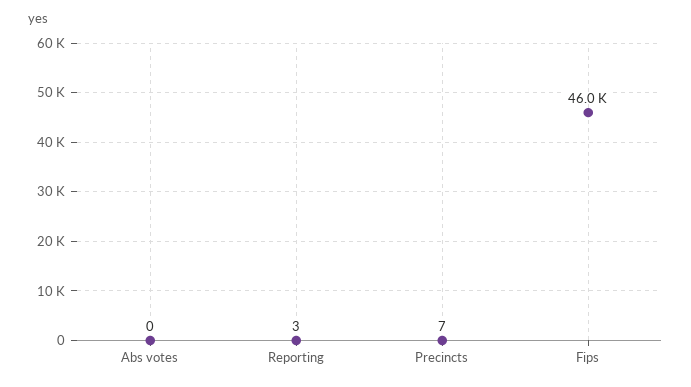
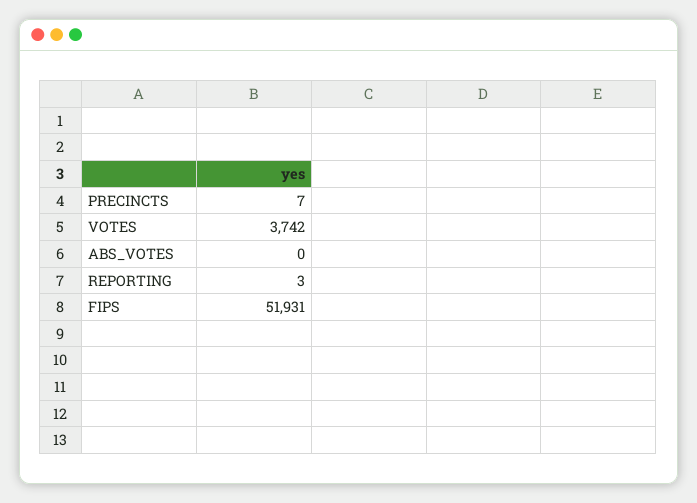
  {
    "Abs votes": 0,
    "Reporting": 3,
    "Precincts": 7,
-   "Fips": 46000
+   "Fips": 51931,
+   "VOTES": 3742
  }

